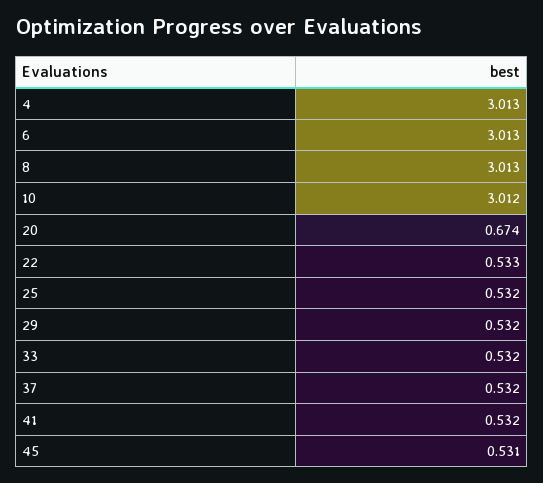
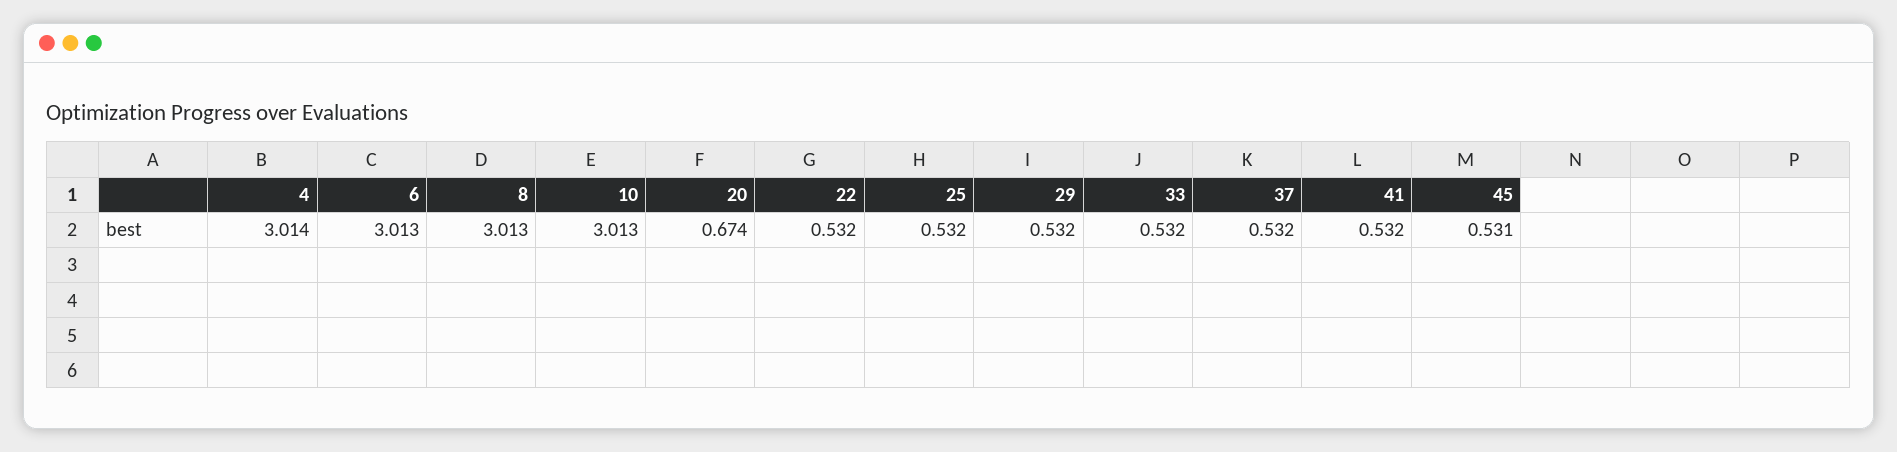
  {
-   "4": 3.013,
+   "4": 3.014,
    "6": 3.013,
    "8": 3.013,
-   "10": 3.012,
+   "10": 3.013,
    "20": 0.674,
-   "22": 0.533,
+   "22": 0.532,
    "25": 0.532,
    "29": 0.532,
    "33": 0.532,
    "37": 0.532,
    "41": 0.532,
    "45": 0.531
  }

